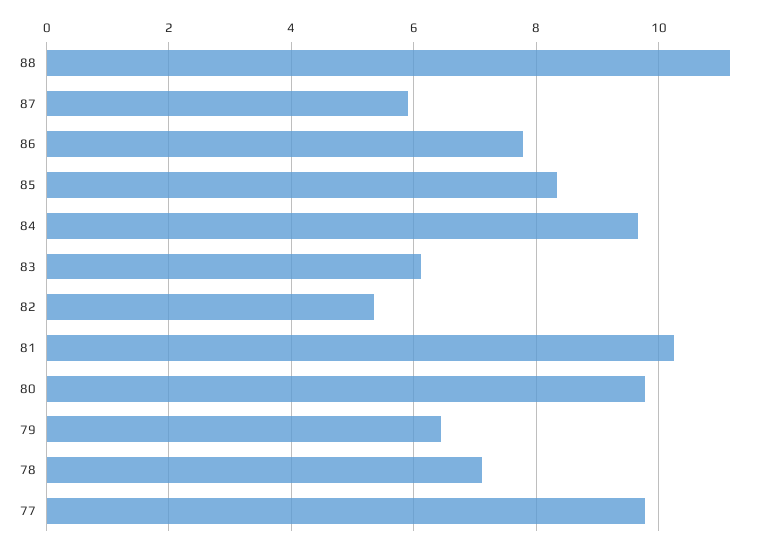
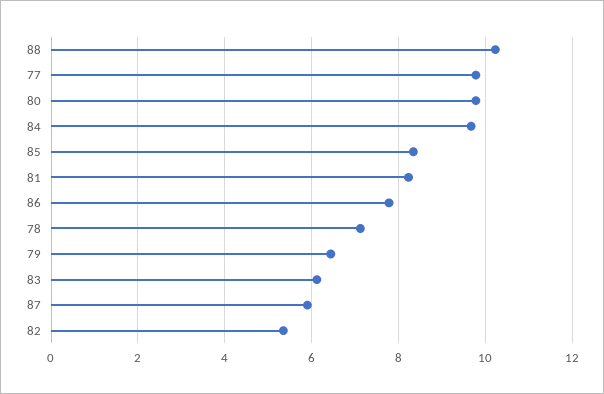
  {
-   "88": 11.2,
+   "88": 10.2,
    "87": 6,
    "86": 7.8,
    "85": 8.4,
    "84": 9.6,
    "83": 6.2,
    "82": 5.4,
-   "81": 10.2,
+   "81": 8.2,
    "80": 9.8,
    "79": 6.4,
    "78": 7.2,
    "77": 9.8
  }

